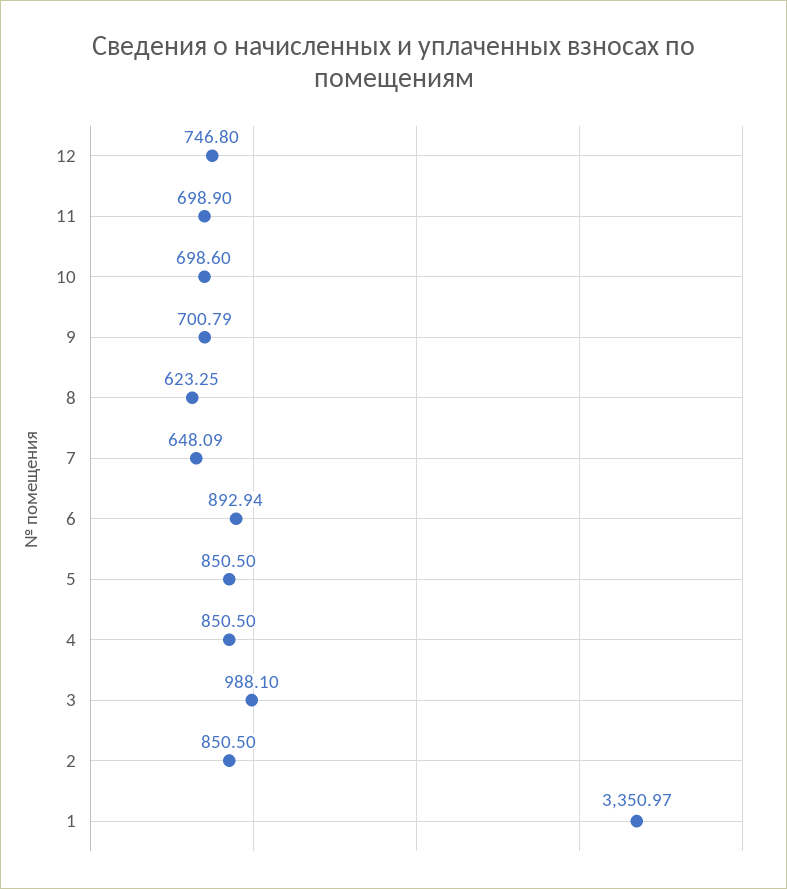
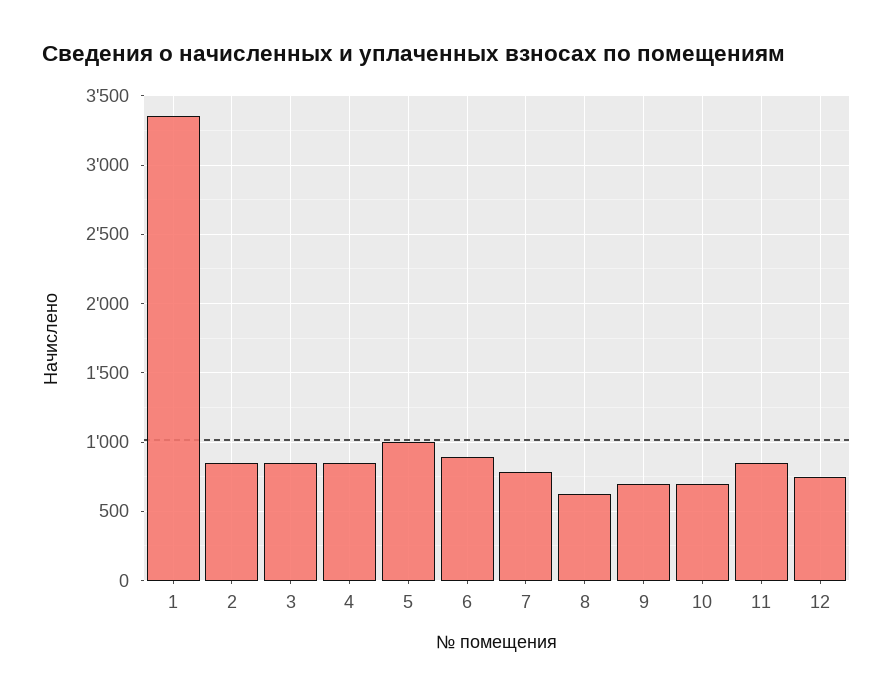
  {
    "12": 746.8,
-   "11": 698.9,
+   "11": 850,
    "10": 698.6,
    "9": 700.79,
    "8": 623.25,
-   "7": 648.09,
+   "7": 800,
    "6": 892.94,
-   "5": 850.5,
+   "5": 1000,
    "4": 850.5,
-   "3": 988.1,
+   "3": 850,
    "2": 850.5,
    "1": 3350.97
  }

